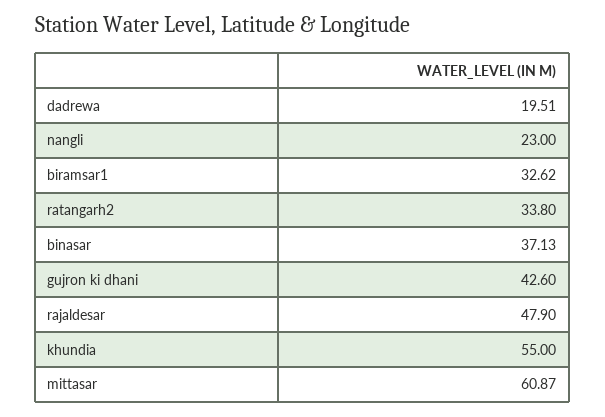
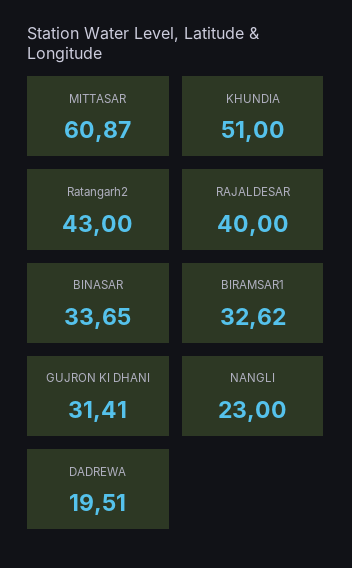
  {
    "dadrewa": 19.51,
    "nangli": 23,
    "biramsar1": 32.62,
-   "ratangarh2": 33.8,
+   "ratangarh2": 43,
-   "binasar": 37.13,
+   "binasar": 33.65,
-   "gujron ki dhani": 42.6,
+   "gujron ki dhani": 31.41,
-   "rajaldesar": 47.9,
+   "rajaldesar": 40,
-   "khundia": 55,
+   "khundia": 51,
    "mittasar": 60.87
  }

